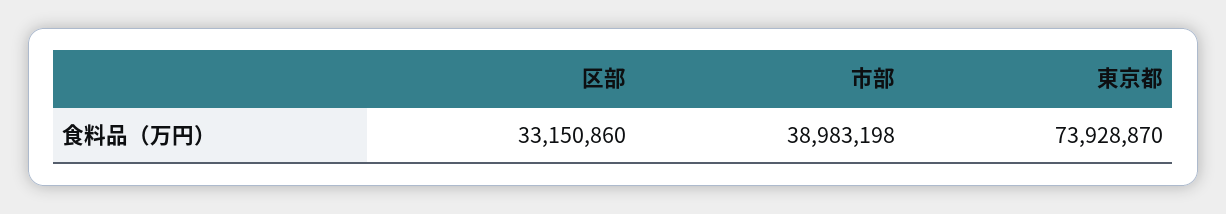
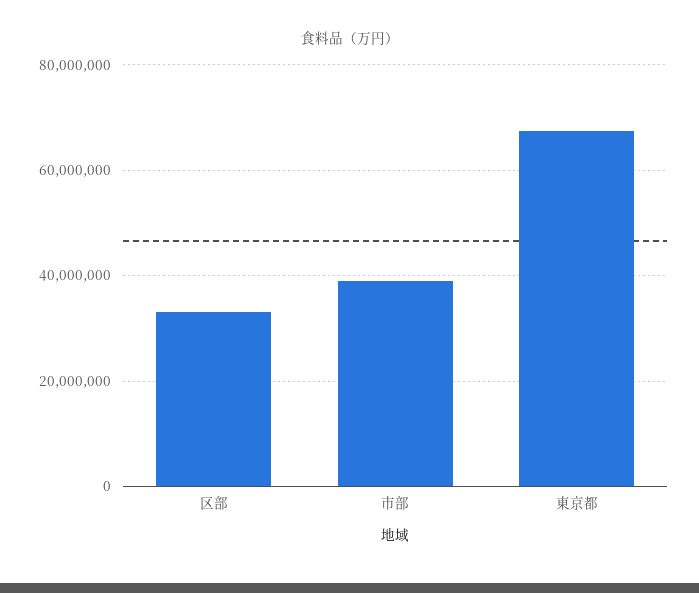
  {
    "区部": 33150860,
    "市部": 38983198,
-   "東京都": 73928870
+   "東京都": 68000000
  }

